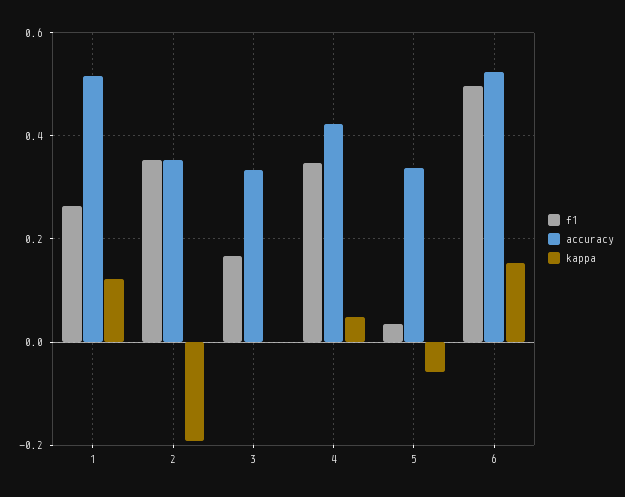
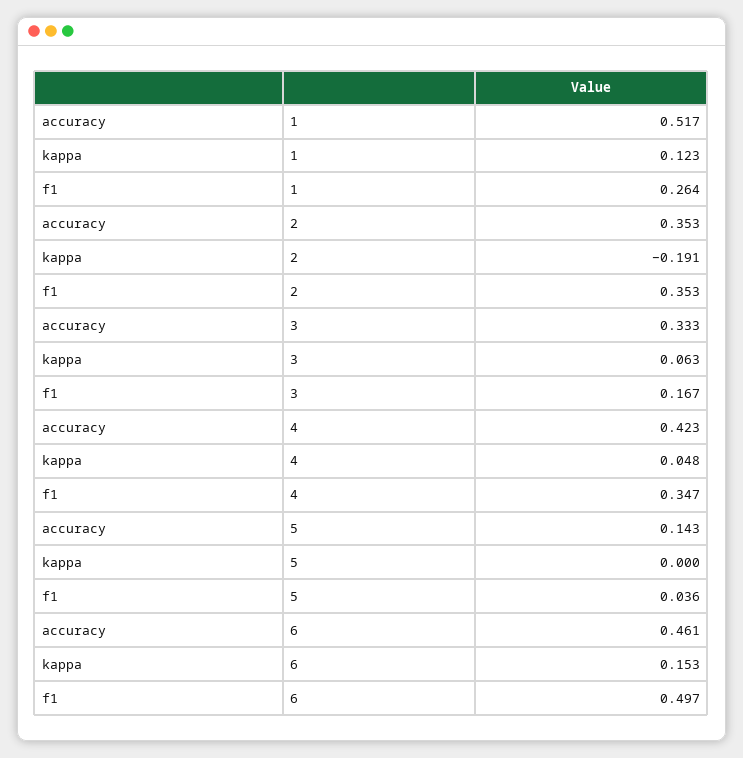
  {
    "f1": {
      "1": 0.264,
      "2": 0.353,
      "3": 0.167,
      "4": 0.347,
      "5": 0.036,
      "6": 0.497
    },
    "accuracy": {
      "1": 0.517,
      "2": 0.353,
      "3": 0.333,
      "4": 0.423,
-     "5": 0.34,
+     "5": 0.143,
-     "6": 0.52
+     "6": 0.461
    },
    "kappa": {
      "1": 0.123,
      "2": -0.191,
-     "3": 0,
+     "3": 0.063,
      "4": 0.048,
-     "5": -0.06,
+     "5": 0,
      "6": 0.153
    }
  }

